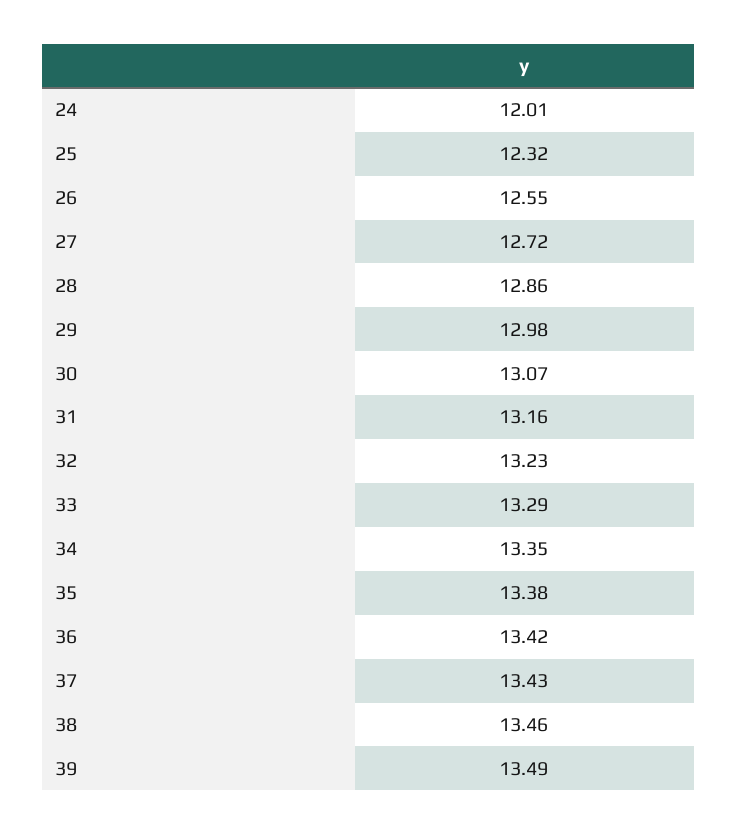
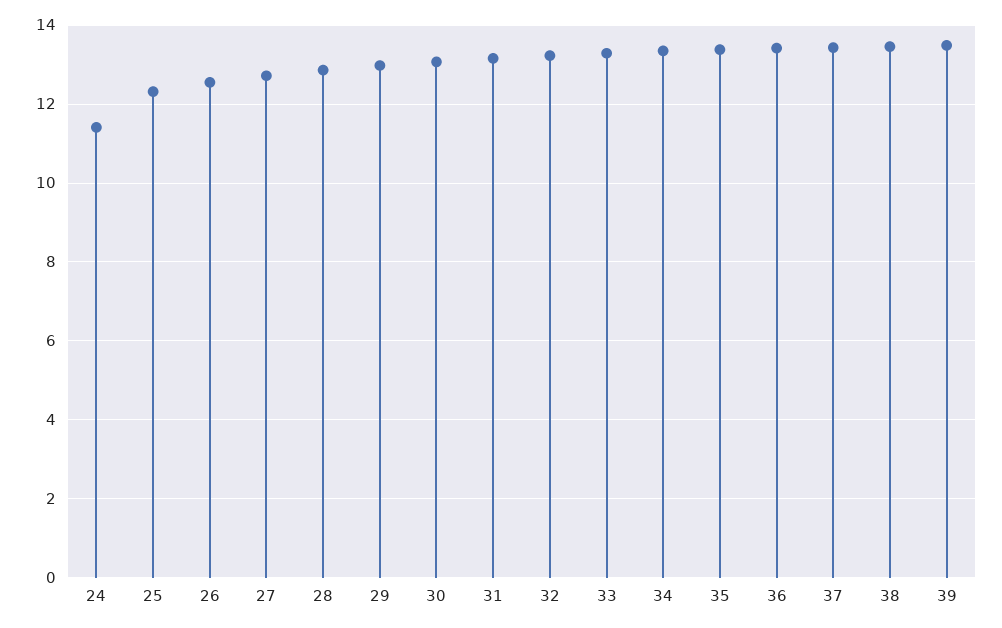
  {
-   "24": 12.01,
+   "24": 11.4,
    "25": 12.32,
    "26": 12.55,
    "27": 12.72,
    "28": 12.86,
    "29": 12.98,
    "30": 13.07,
    "31": 13.16,
    "32": 13.23,
    "33": 13.29,
    "34": 13.35,
    "35": 13.38,
    "36": 13.42,
    "37": 13.43,
    "38": 13.46,
    "39": 13.49
  }

